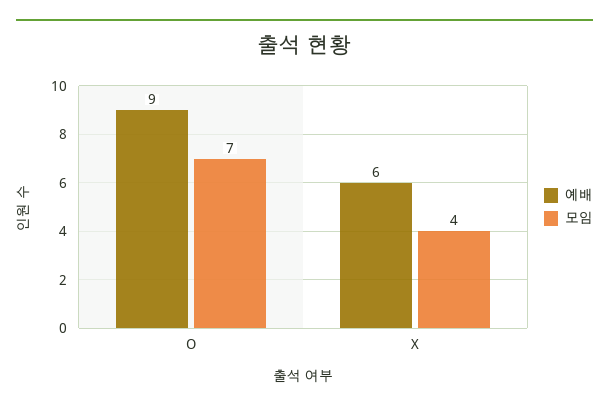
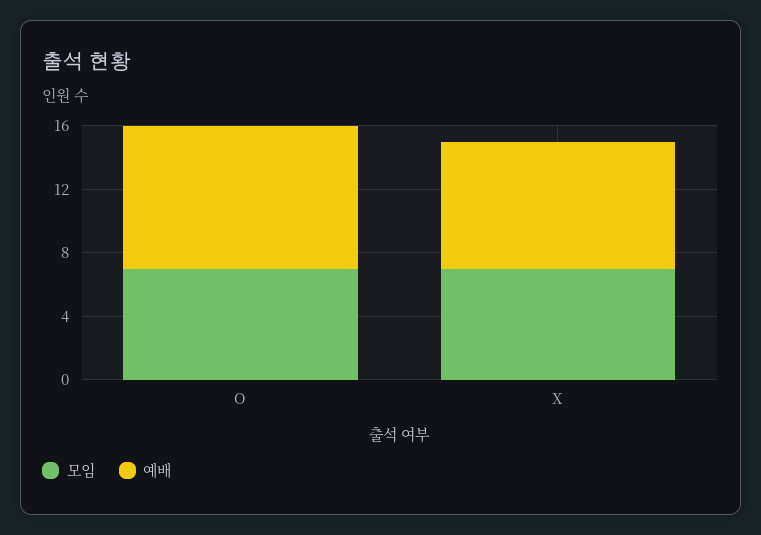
  {
    "예배": {
      "O": 9,
-     "X": 6
+     "X": 8
    },
    "모임": {
      "O": 7,
-     "X": 4
+     "X": 7
    }
  }

